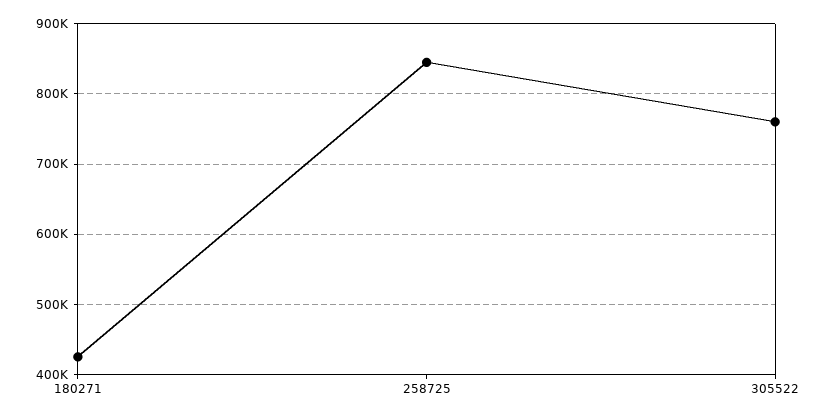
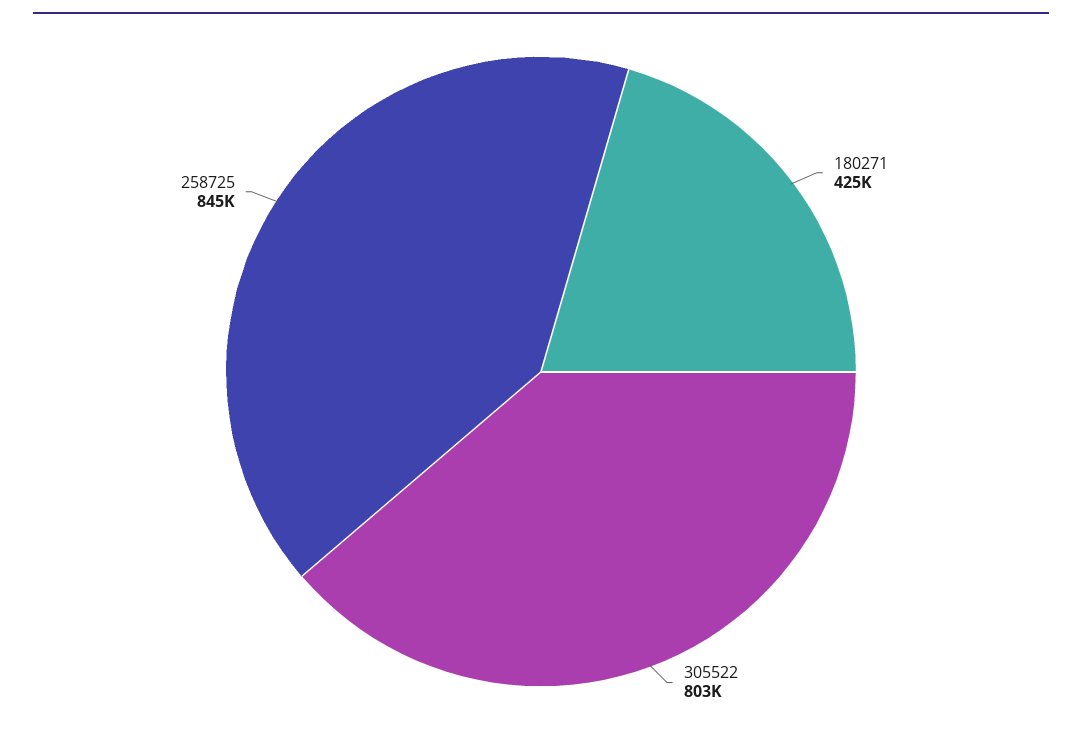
  {
    "180271": 425000,
    "258725": 845000,
-   "305522": 760000
+   "305522": 803000
  }

